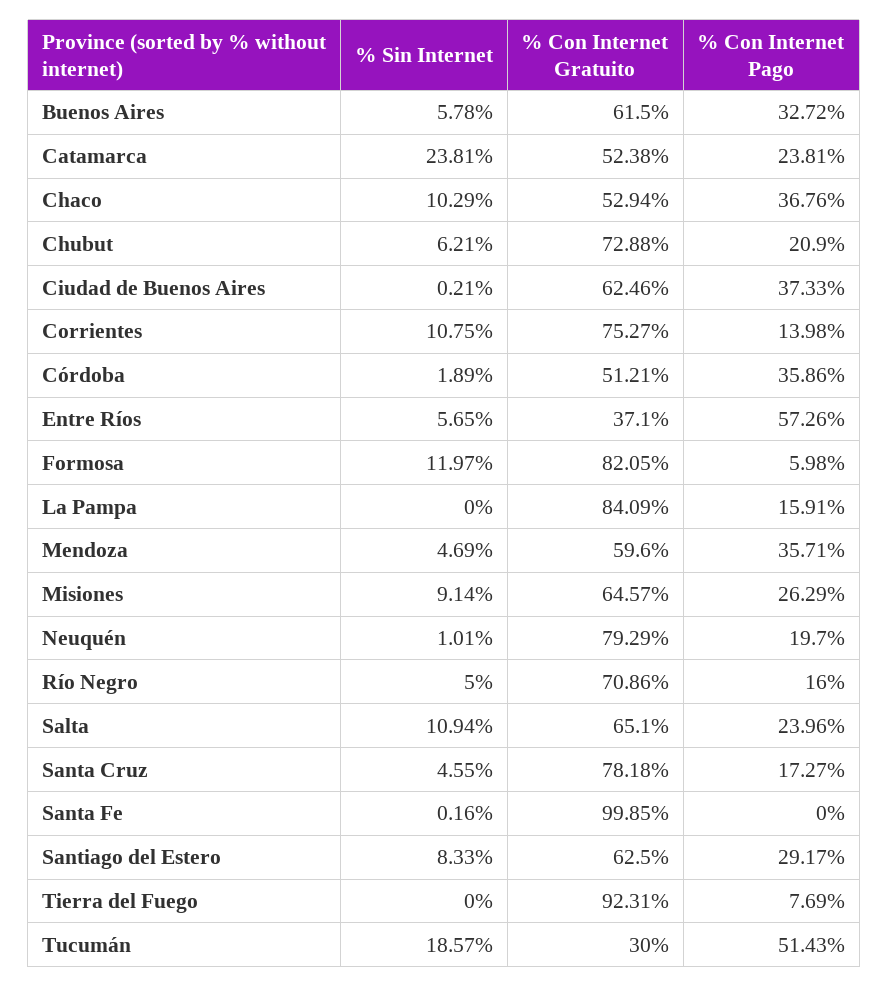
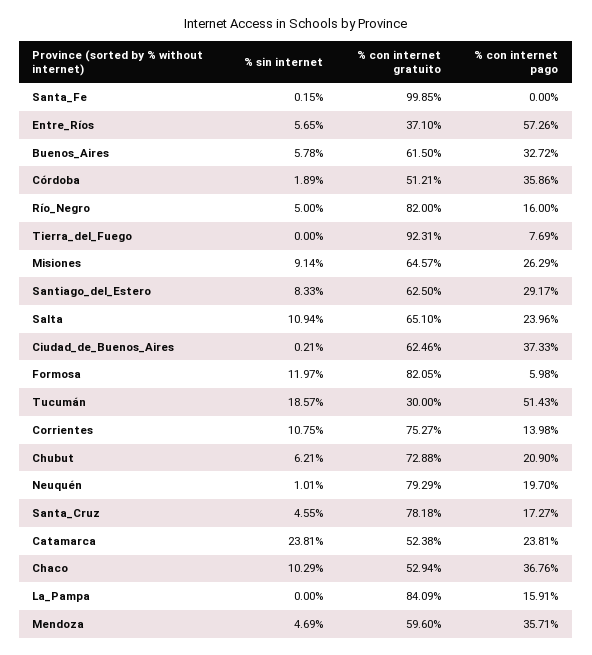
  {
    "% Sin Internet": {
      "Buenos Aires": 5.78,
      "Catamarca": 23.81,
      "Chaco": 10.29,
      "Chubut": 6.21,
      "Ciudad de Buenos Aires": 0.21,
      "Corrientes": 10.75,
      "Córdoba": 1.89,
      "Entre Ríos": 5.65,
      "Formosa": 11.97,
      "La Pampa": 0,
      "Mendoza": 4.69,
      "Misiones": 9.14,
      "Neuquén": 1.01,
      "Río Negro": 5,
      "Salta": 10.94,
      "Santa Cruz": 4.55,
-     "Santa Fe": 0.16,
+     "Santa Fe": 0.15,
      "Santiago del Estero": 8.33,
      "Tierra del Fuego": 0,
      "Tucumán": 18.57
    },
    "% Con Internet Gratuito": {
      "Buenos Aires": 61.5,
      "Catamarca": 52.38,
      "Chaco": 52.94,
      "Chubut": 72.88,
      "Ciudad de Buenos Aires": 62.46,
      "Corrientes": 75.27,
      "Córdoba": 51.21,
      "Entre Ríos": 37.1,
      "Formosa": 82.05,
      "La Pampa": 84.09,
      "Mendoza": 59.6,
      "Misiones": 64.57,
      "Neuquén": 79.29,
-     "Río Negro": 70.86,
+     "Río Negro": 82,
      "Salta": 65.1,
      "Santa Cruz": 78.18,
      "Santa Fe": 99.85,
      "Santiago del Estero": 62.5,
      "Tierra del Fuego": 92.31,
      "Tucumán": 30
    },
    "% Con Internet Pago": {
      "Buenos Aires": 32.72,
      "Catamarca": 23.81,
      "Chaco": 36.76,
      "Chubut": 20.9,
      "Ciudad de Buenos Aires": 37.33,
      "Corrientes": 13.98,
      "Córdoba": 35.86,
      "Entre Ríos": 57.26,
      "Formosa": 5.98,
      "La Pampa": 15.91,
      "Mendoza": 35.71,
      "Misiones": 26.29,
      "Neuquén": 19.7,
      "Río Negro": 16,
      "Salta": 23.96,
      "Santa Cruz": 17.27,
      "Santa Fe": 0,
      "Santiago del Estero": 29.17,
      "Tierra del Fuego": 7.69,
      "Tucumán": 51.43
    }
  }

